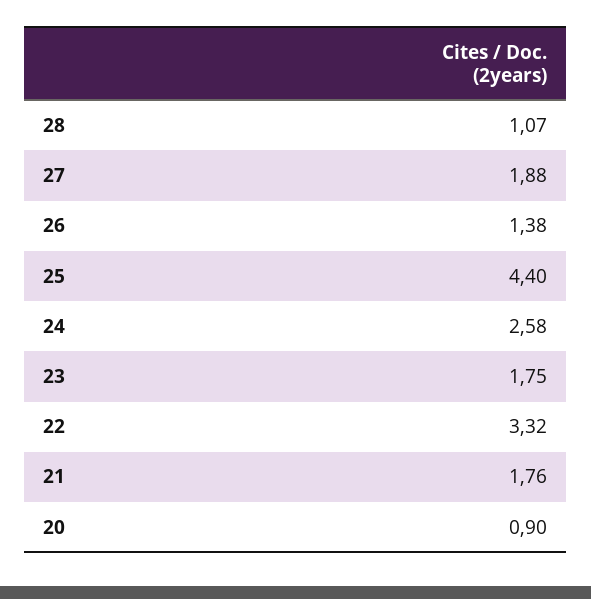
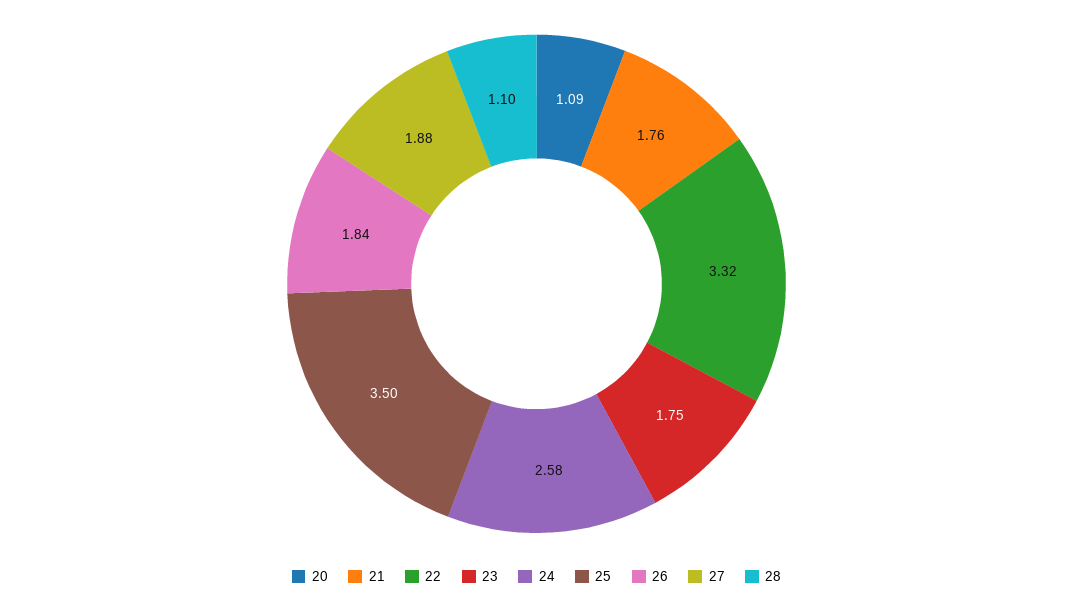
  {
-   "28": 1.07,
+   "28": 1.1,
    "27": 1.88,
-   "26": 1.38,
+   "26": 1.84,
-   "25": 4.4,
+   "25": 3.5,
    "24": 2.58,
    "23": 1.75,
    "22": 3.32,
    "21": 1.76,
-   "20": 0.9
+   "20": 1.09
  }

